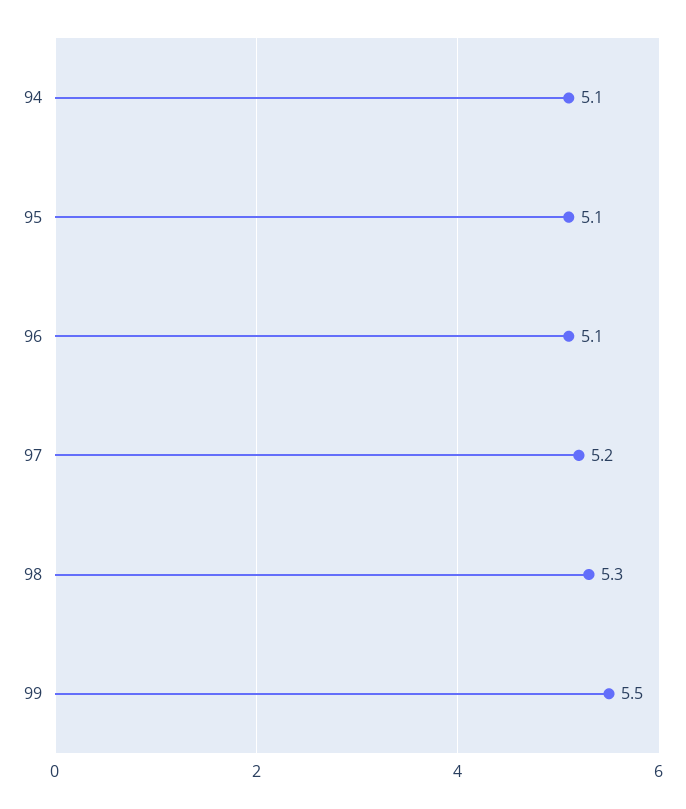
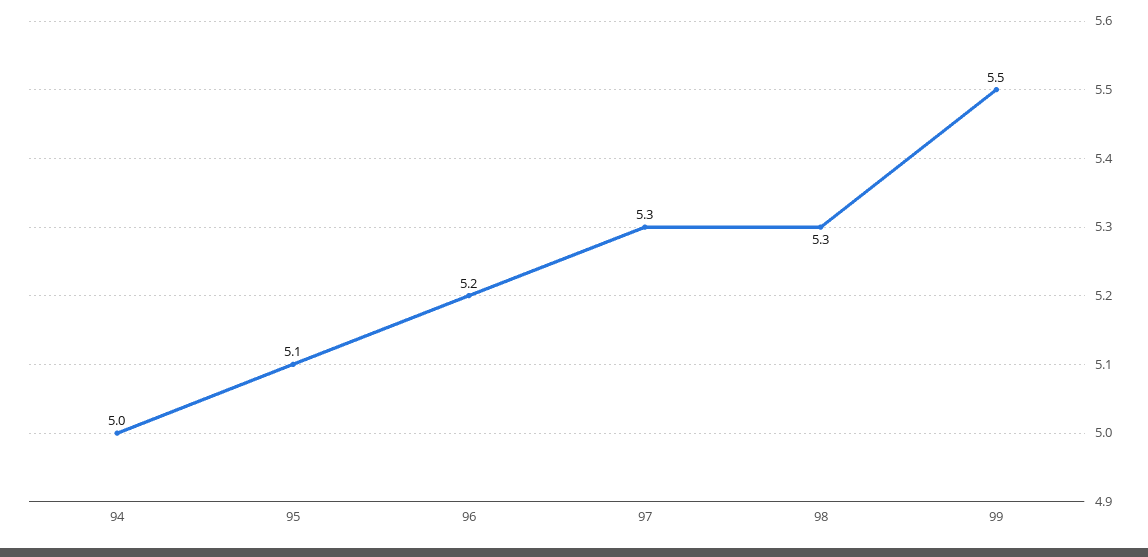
  {
-   "94": 5.1,
+   "94": 5,
    "95": 5.1,
-   "96": 5.1,
+   "96": 5.2,
-   "97": 5.2,
+   "97": 5.3,
    "98": 5.3,
    "99": 5.5
  }

